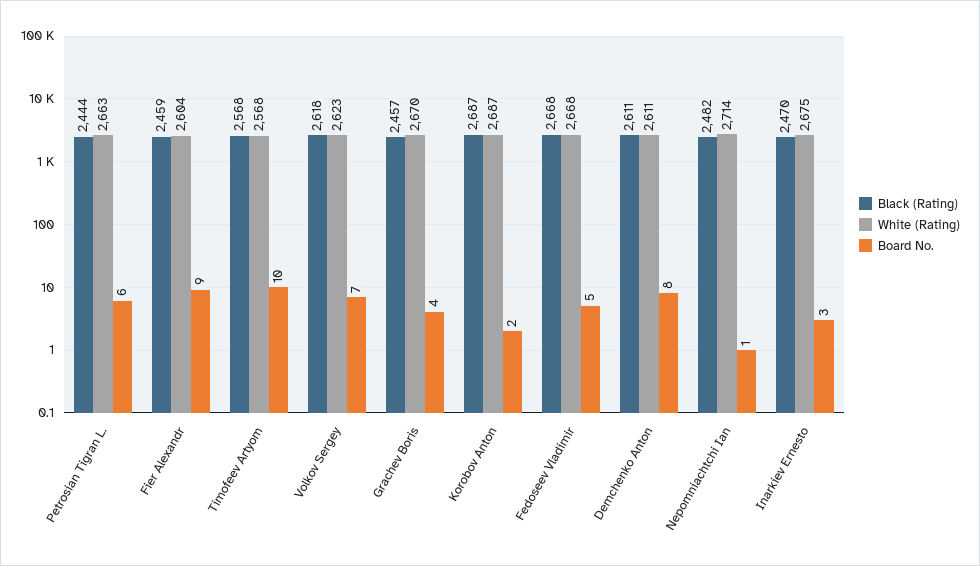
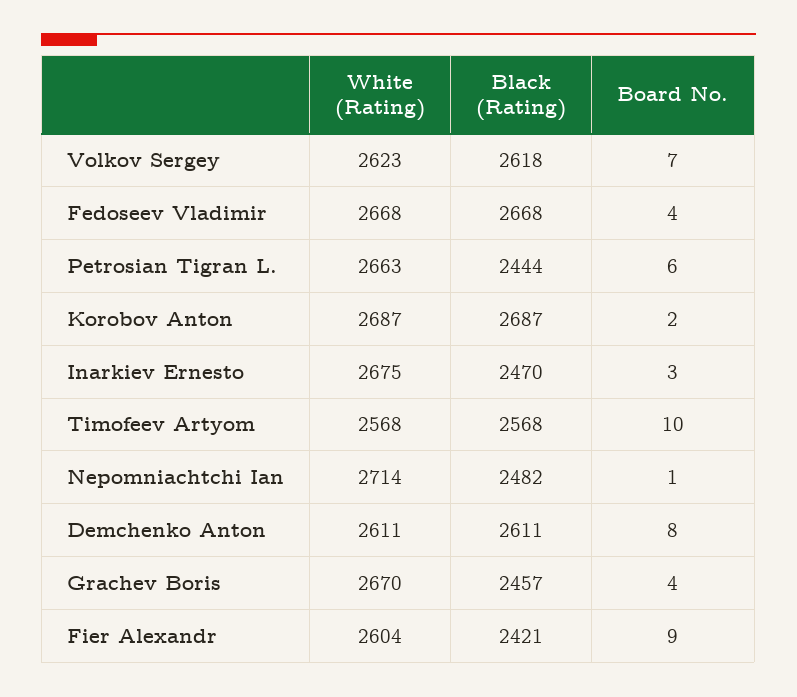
  {
    "Black (Rating)": {
      "Petrosian Tigran L.": 2444,
-     "Fier Alexandr": 2459,
+     "Fier Alexandr": 2421,
      "Timofeev Artyom": 2568,
      "Volkov Sergey": 2618,
      "Grachev Boris": 2457,
      "Korobov Anton": 2687,
      "Fedoseev Vladimir": 2668,
      "Demchenko Anton": 2611,
      "Nepomniachtchi Ian": 2482,
      "Inarkiev Ernesto": 2470
    },
    "White (Rating)": {
      "Petrosian Tigran L.": 2663,
      "Fier Alexandr": 2604,
      "Timofeev Artyom": 2568,
      "Volkov Sergey": 2623,
      "Grachev Boris": 2670,
      "Korobov Anton": 2687,
      "Fedoseev Vladimir": 2668,
      "Demchenko Anton": 2611,
      "Nepomniachtchi Ian": 2714,
      "Inarkiev Ernesto": 2675
    },
    "Board No.": {
      "Petrosian Tigran L.": 6,
      "Fier Alexandr": 9,
      "Timofeev Artyom": 10,
      "Volkov Sergey": 7,
      "Grachev Boris": 4,
      "Korobov Anton": 2,
-     "Fedoseev Vladimir": 5,
+     "Fedoseev Vladimir": 4,
      "Demchenko Anton": 8,
      "Nepomniachtchi Ian": 1,
      "Inarkiev Ernesto": 3
    }
  }

